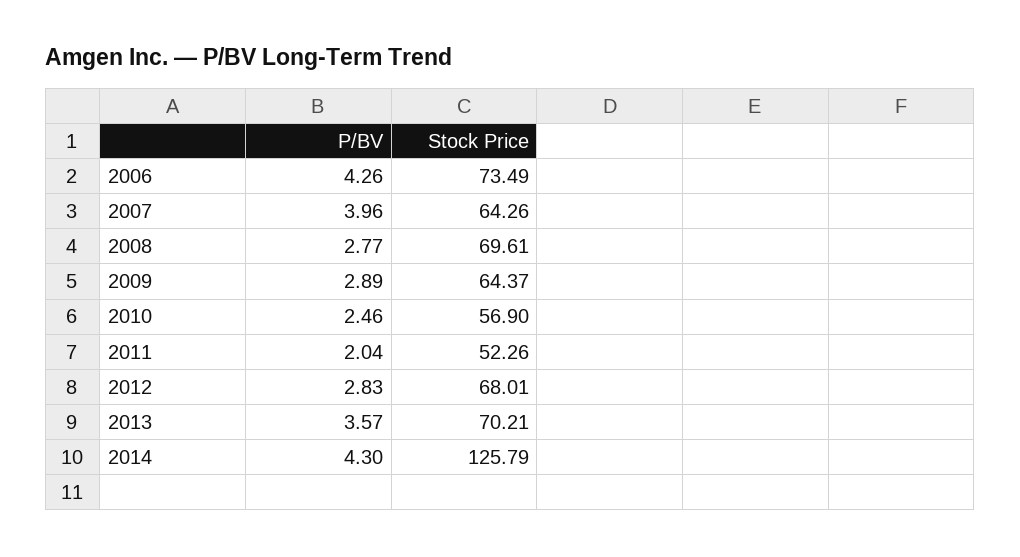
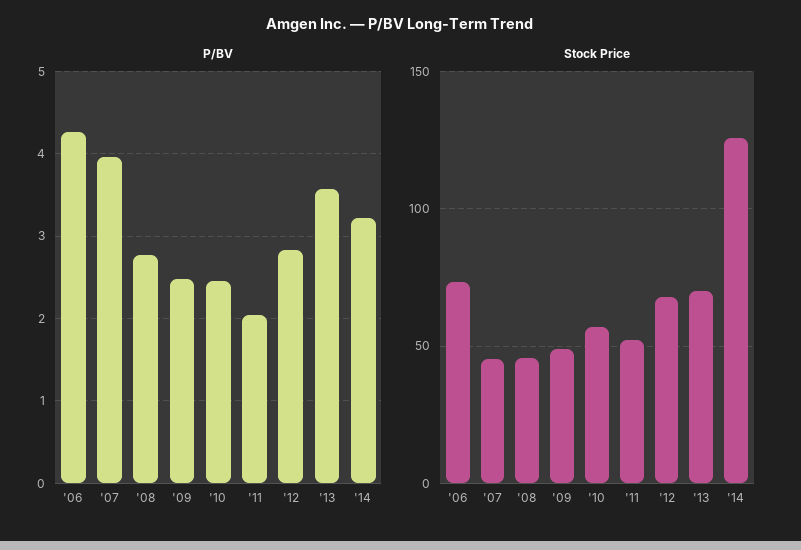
  {
    "P/BV": {
      "2006": 4.26,
      "2007": 3.96,
      "2008": 2.77,
-     "2009": 2.89,
+     "2009": 2.5,
      "2010": 2.46,
      "2011": 2.04,
      "2012": 2.83,
      "2013": 3.57,
-     "2014": 4.3
+     "2014": 3.2
    },
    "Stock Price": {
      "2006": 73.49,
-     "2007": 64.26,
+     "2007": 45,
-     "2008": 69.61,
+     "2008": 45,
-     "2009": 64.37,
+     "2009": 50,
      "2010": 56.9,
      "2011": 52.26,
      "2012": 68.01,
      "2013": 70.21,
      "2014": 125.79
    }
  }

